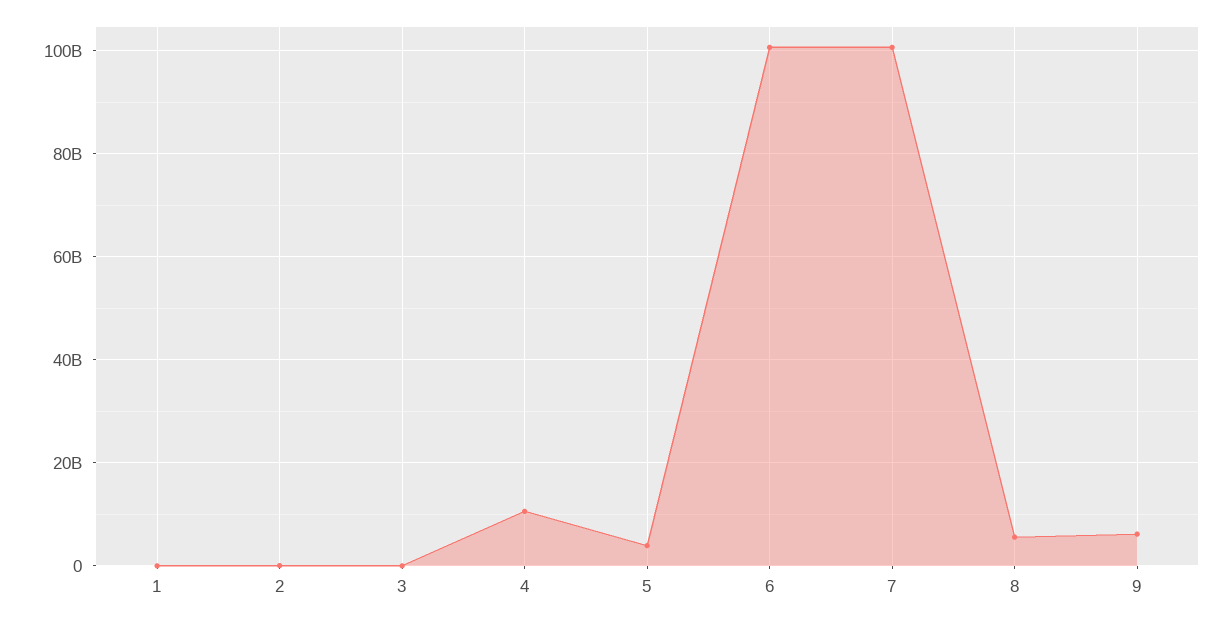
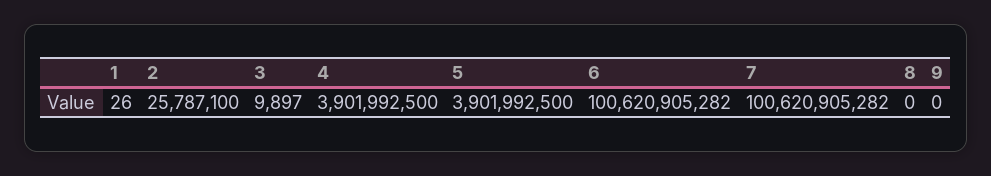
  {
    "1": 26,
    "2": 25787100,
    "3": 9897,
-   "4": 10000000000,
+   "4": 3901992500,
    "5": 3901992500,
    "6": 100620905282,
    "7": 100620905282,
-   "8": 6000000000,
+   "8": 0,
-   "9": 6000000000
+   "9": 0
  }

